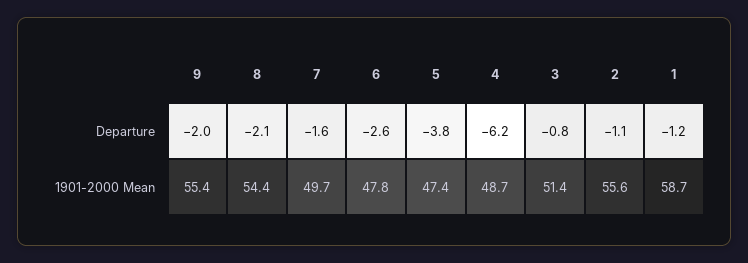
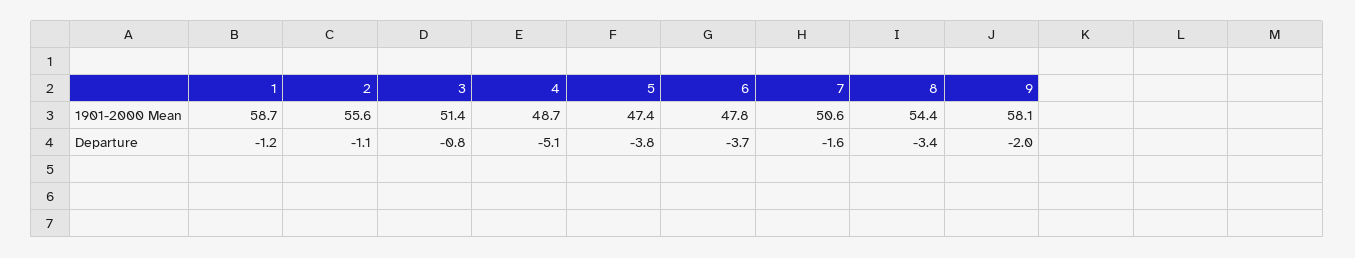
  {
    "9": {
      "Departure": -2,
-     "1901-2000 Mean": 55.4
+     "1901-2000 Mean": 58.1
    },
    "8": {
-     "Departure": -2.1,
+     "Departure": -3.4,
      "1901-2000 Mean": 54.4
    },
    "7": {
      "Departure": -1.6,
-     "1901-2000 Mean": 49.7
+     "1901-2000 Mean": 50.6
    },
    "6": {
-     "Departure": -2.6,
+     "Departure": -3.7,
      "1901-2000 Mean": 47.8
    },
    "5": {
      "Departure": -3.8,
      "1901-2000 Mean": 47.4
    },
    "4": {
-     "Departure": -6.2,
+     "Departure": -5.1,
      "1901-2000 Mean": 48.7
    },
    "3": {
      "Departure": -0.8,
      "1901-2000 Mean": 51.4
    },
    "2": {
      "Departure": -1.1,
      "1901-2000 Mean": 55.6
    },
    "1": {
      "Departure": -1.2,
      "1901-2000 Mean": 58.7
    }
  }

